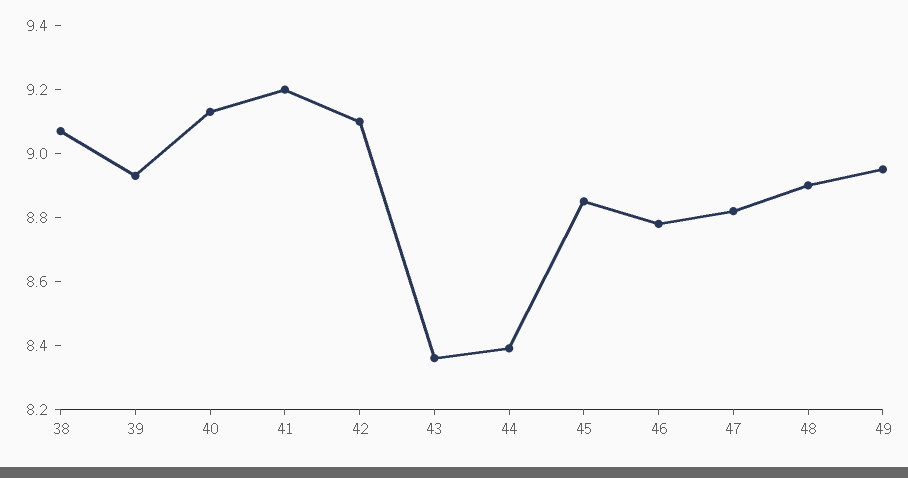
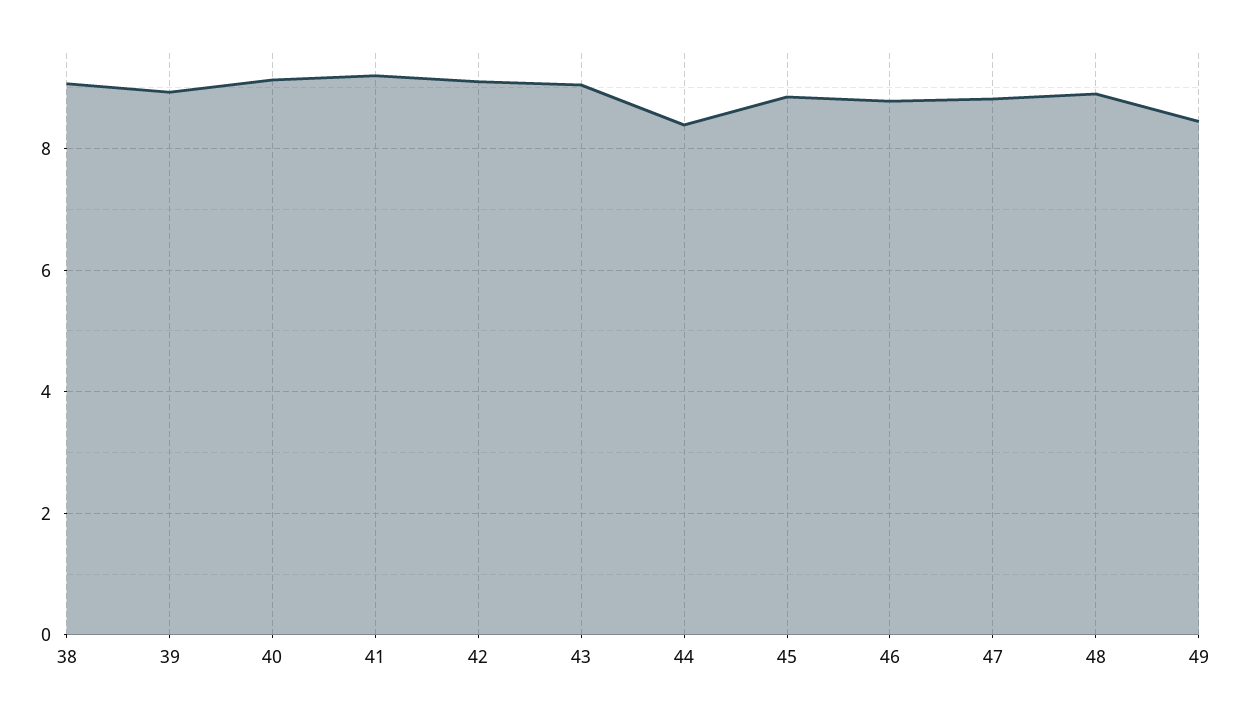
  {
    "38": 9.05,
    "39": 8.95,
    "40": 9.15,
    "41": 9.2,
    "42": 9.1,
-   "43": 8.35,
+   "43": 9,
    "44": 8.4,
    "45": 8.85,
    "46": 8.8,
    "47": 8.8,
    "48": 8.9,
-   "49": 8.95
+   "49": 8.4
  }

